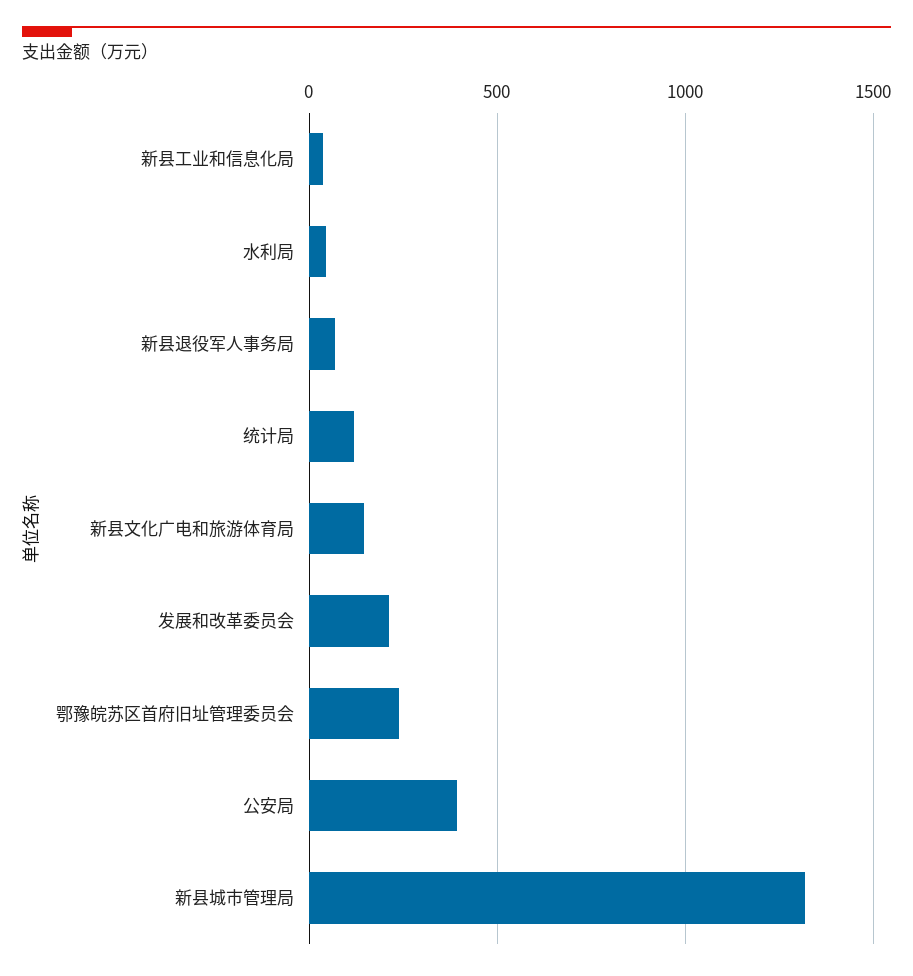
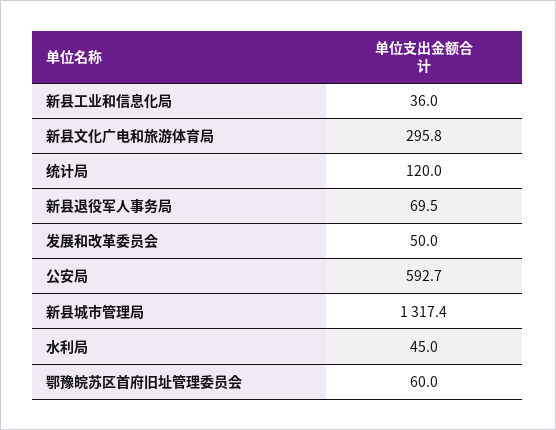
  {
    "新县工业和信息化局": 36,
    "水利局": 45,
    "新县退役军人事务局": 69.5,
    "统计局": 120,
-   "新县文化广电和旅游体育局": 150,
+   "新县文化广电和旅游体育局": 295.8,
-   "发展和改革委员会": 200,
+   "发展和改革委员会": 50,
-   "鄂豫皖苏区首府旧址管理委员会": 250,
+   "鄂豫皖苏区首府旧址管理委员会": 60,
-   "公安局": 400,
+   "公安局": 592.7,
    "新县城市管理局": 1317.4
  }

